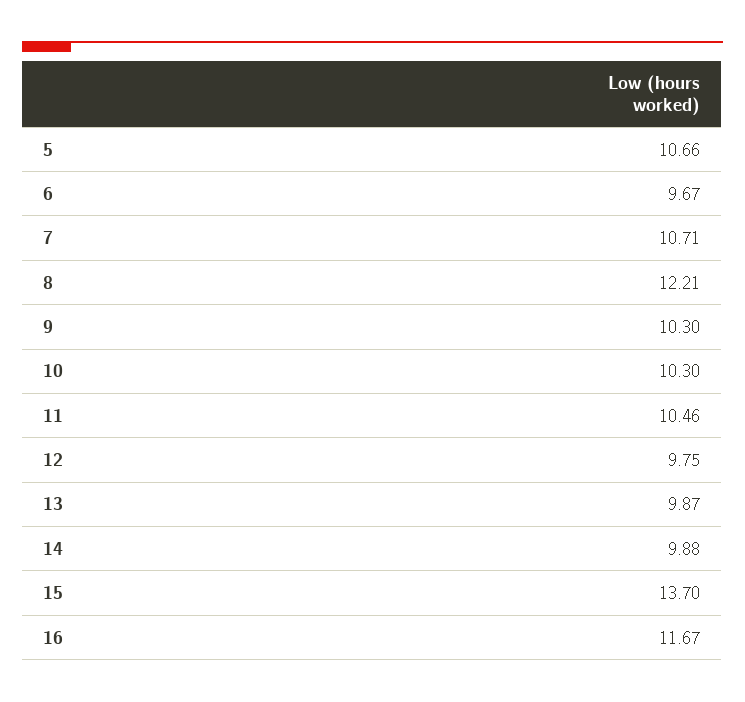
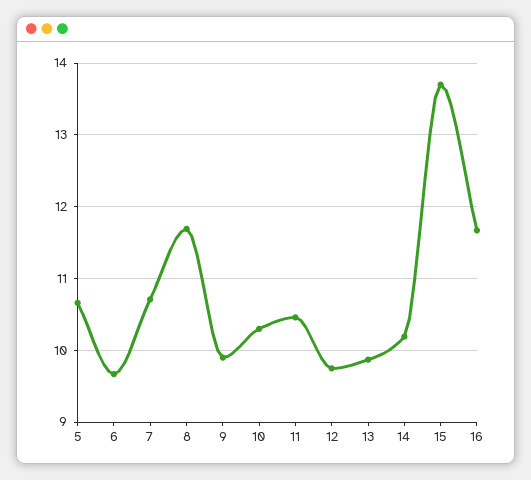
  {
    "5": 10.66,
    "6": 9.67,
    "7": 10.71,
-   "8": 12.21,
+   "8": 11.7,
-   "9": 10.3,
+   "9": 9.9,
    "10": 10.3,
    "11": 10.46,
    "12": 9.75,
    "13": 9.87,
-   "14": 9.88,
+   "14": 10.2,
    "15": 13.7,
    "16": 11.67
  }

